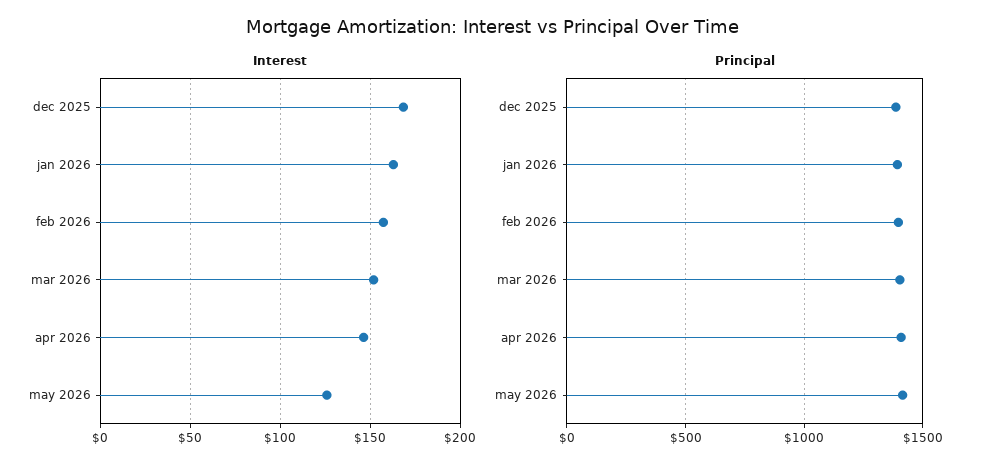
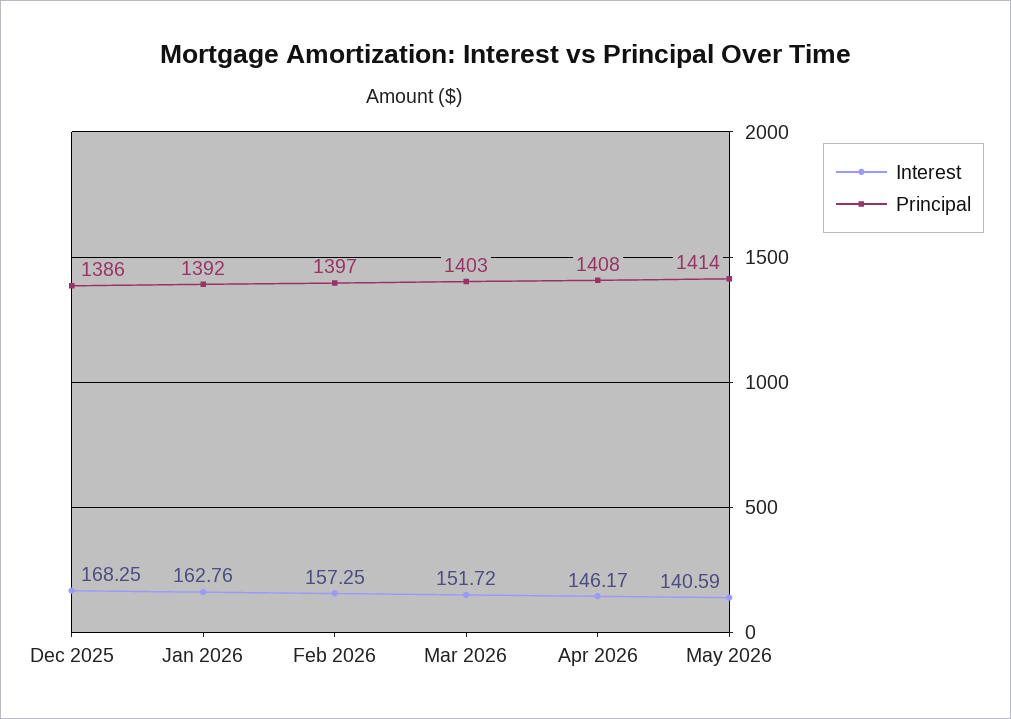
  {
    "Interest": {
      "dec 2025": 168.25,
      "jan 2026": 162.76,
      "feb 2026": 157.25,
      "mar 2026": 151.72,
      "apr 2026": 146.17,
-     "may 2026": 125
+     "may 2026": 140.59
    },
    "Principal": {
      "dec 2025": 1386,
      "jan 2026": 1392,
      "feb 2026": 1397,
      "mar 2026": 1403,
      "apr 2026": 1408,
      "may 2026": 1414
    }
  }

